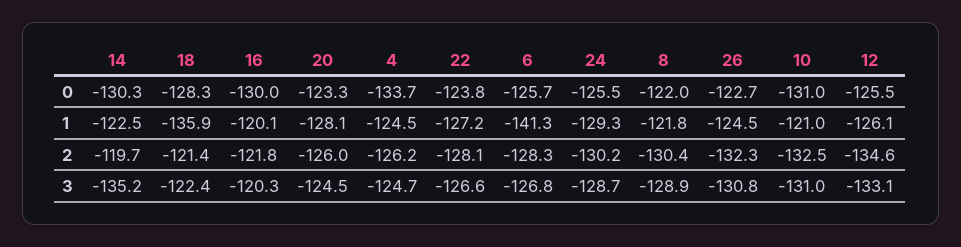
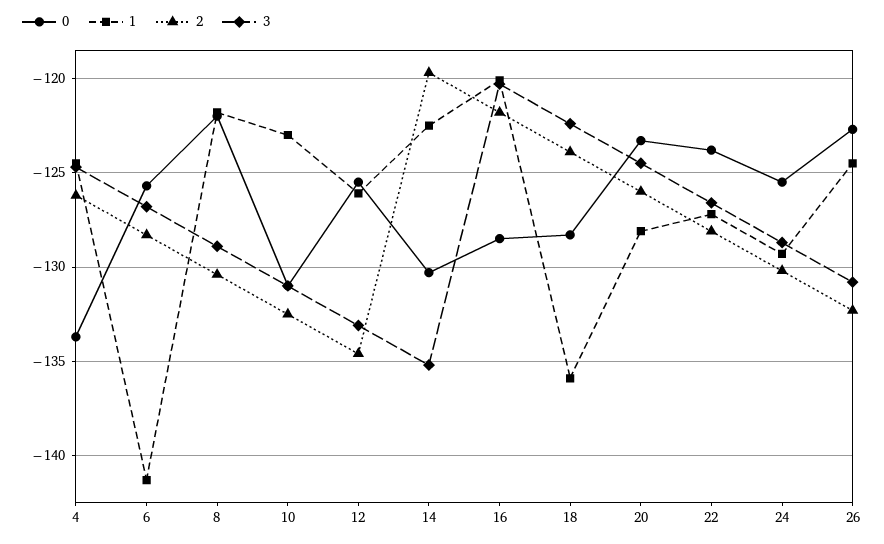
  {
    "0": {
      "14": -130.3,
      "18": -128.3,
-     "16": -130,
+     "16": -128.5,
      "20": -123.3,
      "4": -133.7,
      "22": -123.8,
      "6": -125.7,
      "24": -125.5,
      "8": -122,
      "26": -122.7,
      "10": -131,
      "12": -125.5
    },
    "1": {
      "14": -122.5,
      "18": -135.9,
      "16": -120.1,
      "20": -128.1,
      "4": -124.5,
      "22": -127.2,
      "6": -141.3,
      "24": -129.3,
      "8": -121.8,
      "26": -124.5,
-     "10": -121,
+     "10": -123,
      "12": -126.1
    },
    "2": {
      "14": -119.7,
-     "18": -121.4,
+     "18": -124,
      "16": -121.8,
      "20": -126,
      "4": -126.2,
      "22": -128.1,
      "6": -128.3,
      "24": -130.2,
      "8": -130.4,
      "26": -132.3,
      "10": -132.5,
      "12": -134.6
    },
    "3": {
      "14": -135.2,
      "18": -122.4,
      "16": -120.3,
      "20": -124.5,
      "4": -124.7,
      "22": -126.6,
      "6": -126.8,
      "24": -128.7,
      "8": -128.9,
      "26": -130.8,
      "10": -131,
      "12": -133.1
    }
  }

